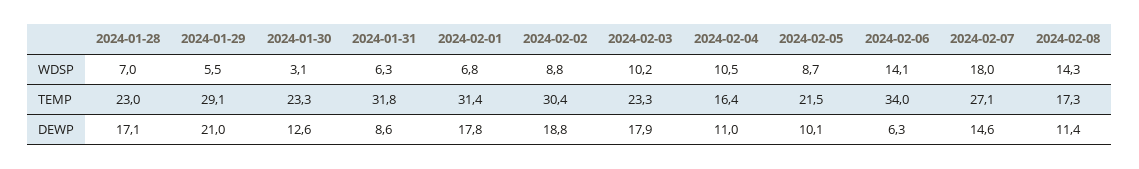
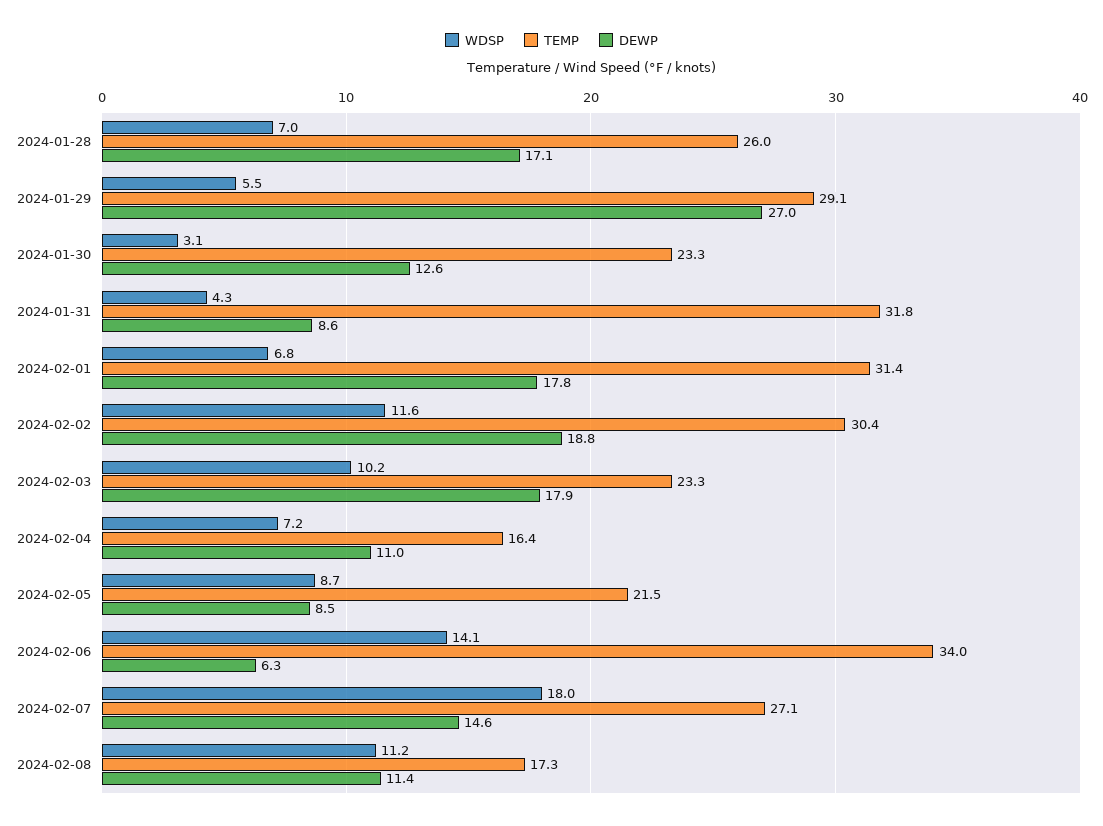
  {
    "WDSP": {
      "2024-01-28": 7,
      "2024-01-29": 5.5,
      "2024-01-30": 3.1,
-     "2024-01-31": 6.3,
+     "2024-01-31": 4.3,
      "2024-02-01": 6.8,
-     "2024-02-02": 8.8,
+     "2024-02-02": 11.6,
      "2024-02-03": 10.2,
-     "2024-02-04": 10.5,
+     "2024-02-04": 7.2,
      "2024-02-05": 8.7,
      "2024-02-06": 14.1,
      "2024-02-07": 18,
-     "2024-02-08": 14.3
+     "2024-02-08": 11.2
    },
    "TEMP": {
-     "2024-01-28": 23,
+     "2024-01-28": 26,
      "2024-01-29": 29.1,
      "2024-01-30": 23.3,
      "2024-01-31": 31.8,
      "2024-02-01": 31.4,
      "2024-02-02": 30.4,
      "2024-02-03": 23.3,
      "2024-02-04": 16.4,
      "2024-02-05": 21.5,
      "2024-02-06": 34,
      "2024-02-07": 27.1,
      "2024-02-08": 17.3
    },
    "DEWP": {
      "2024-01-28": 17.1,
-     "2024-01-29": 21,
+     "2024-01-29": 27,
      "2024-01-30": 12.6,
      "2024-01-31": 8.6,
      "2024-02-01": 17.8,
      "2024-02-02": 18.8,
      "2024-02-03": 17.9,
      "2024-02-04": 11,
-     "2024-02-05": 10.1,
+     "2024-02-05": 8.5,
      "2024-02-06": 6.3,
      "2024-02-07": 14.6,
      "2024-02-08": 11.4
    }
  }

